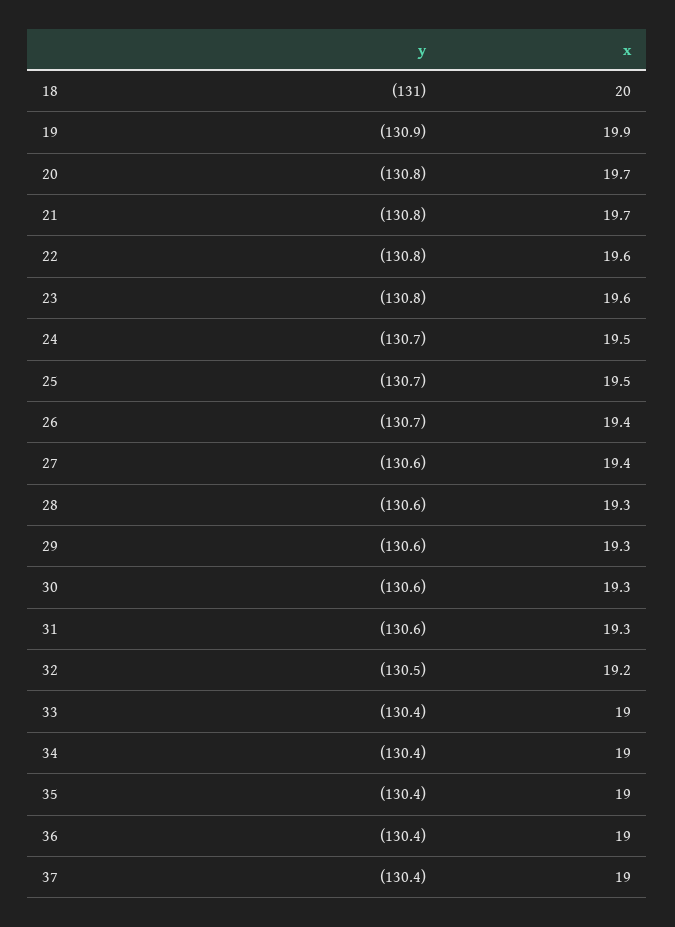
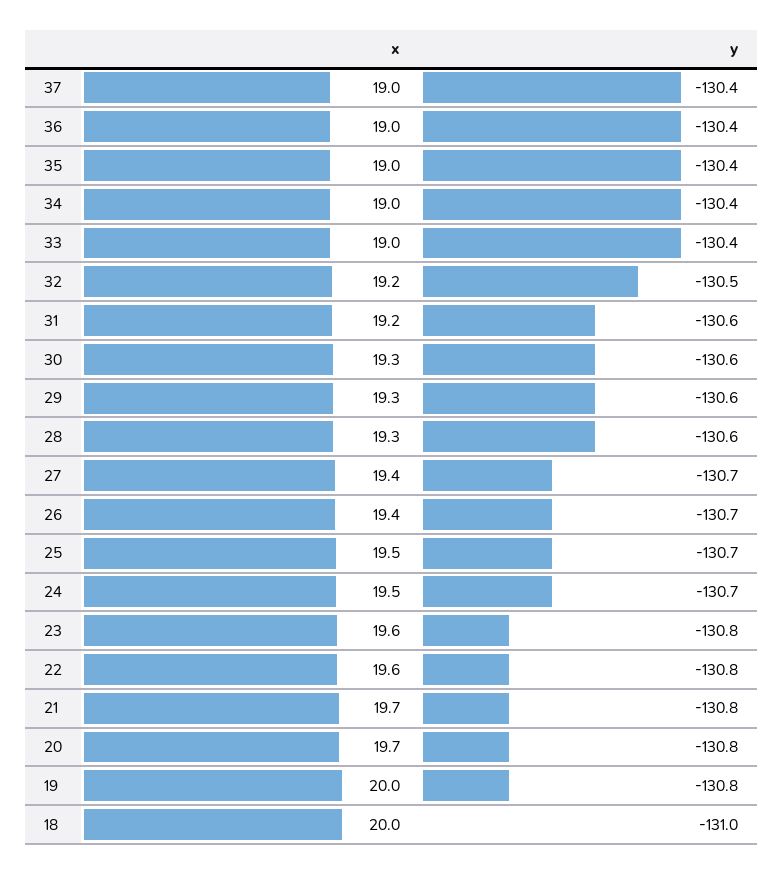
  {
    "y": {
      "18": -131,
-     "19": -130.9,
+     "19": -130.8,
      "20": -130.8,
      "21": -130.8,
      "22": -130.8,
      "23": -130.8,
      "24": -130.7,
      "25": -130.7,
      "26": -130.7,
-     "27": -130.6,
+     "27": -130.7,
      "28": -130.6,
      "29": -130.6,
      "30": -130.6,
      "31": -130.6,
      "32": -130.5,
      "33": -130.4,
      "34": -130.4,
      "35": -130.4,
      "36": -130.4,
      "37": -130.4
    },
    "x": {
      "18": 20,
-     "19": 19.9,
+     "19": 20,
      "20": 19.7,
      "21": 19.7,
      "22": 19.6,
      "23": 19.6,
      "24": 19.5,
      "25": 19.5,
      "26": 19.4,
      "27": 19.4,
      "28": 19.3,
      "29": 19.3,
      "30": 19.3,
-     "31": 19.3,
+     "31": 19.2,
      "32": 19.2,
      "33": 19,
      "34": 19,
      "35": 19,
      "36": 19,
      "37": 19
    }
  }

